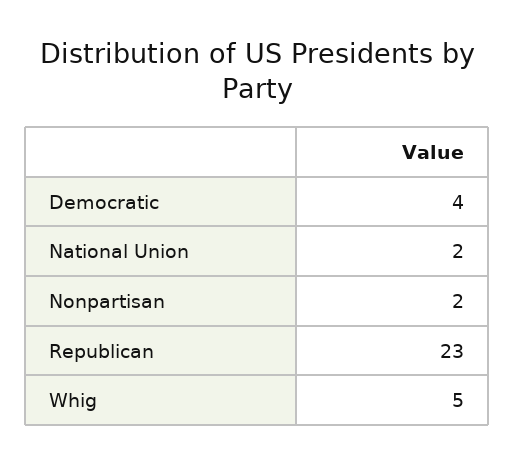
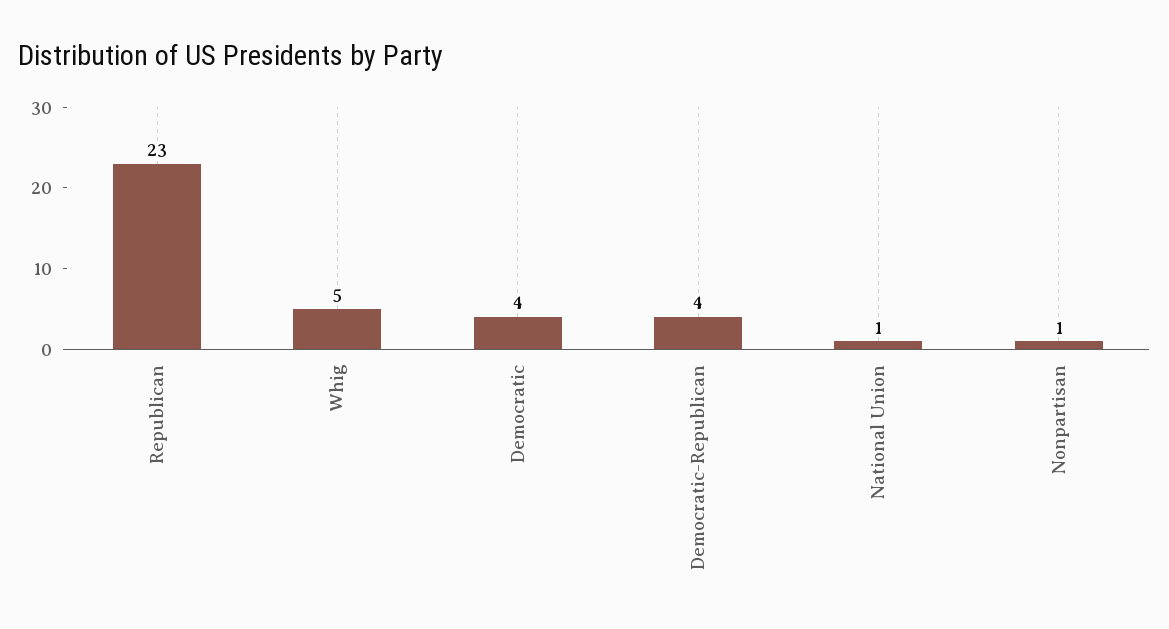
  {
    "Democratic": 4,
-   "National Union": 2,
+   "National Union": 1,
-   "Nonpartisan": 2,
+   "Nonpartisan": 1,
    "Republican": 23,
-   "Whig": 5
+   "Whig": 5,
+   "Democratic-Republican": 4
  }

